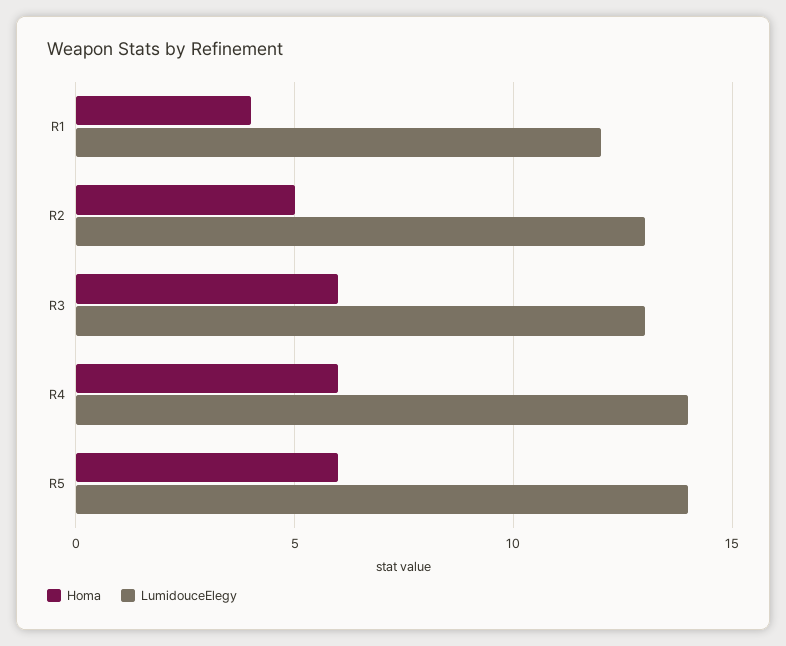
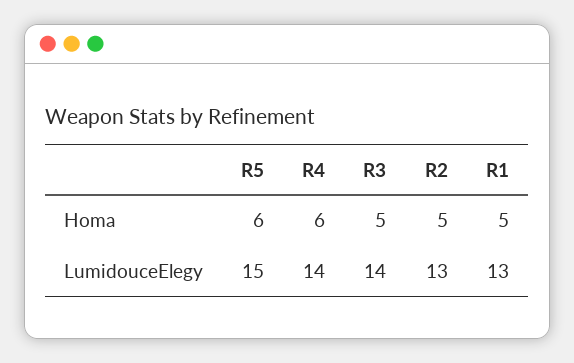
  {
    "Homa": {
-     "R1": 4,
+     "R1": 5,
      "R2": 5,
-     "R3": 6,
+     "R3": 5,
      "R4": 6,
      "R5": 6
    },
    "LumidouceElegy": {
-     "R1": 12,
+     "R1": 13,
      "R2": 13,
-     "R3": 13,
+     "R3": 14,
      "R4": 14,
-     "R5": 14
+     "R5": 15
    }
  }

